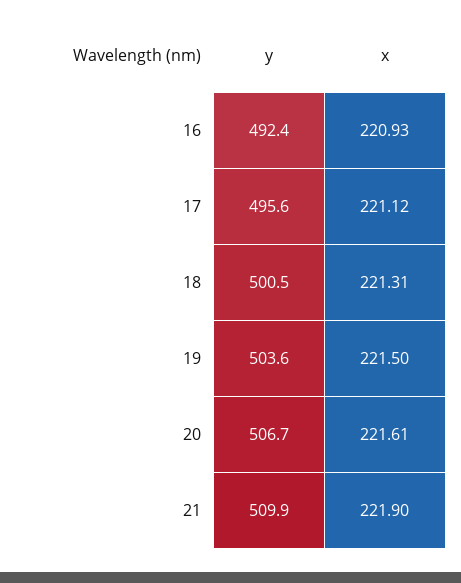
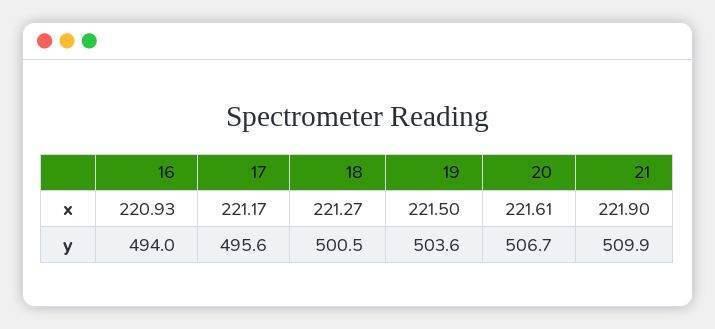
  {
    "y": {
-     "16": 492.4,
+     "16": 494,
      "17": 495.6,
      "18": 500.5,
      "19": 503.6,
      "20": 506.7,
      "21": 509.9
    },
    "x": {
      "16": 220.93,
-     "17": 221.12,
+     "17": 221.17,
-     "18": 221.31,
+     "18": 221.27,
      "19": 221.5,
      "20": 221.61,
      "21": 221.9
    }
  }

